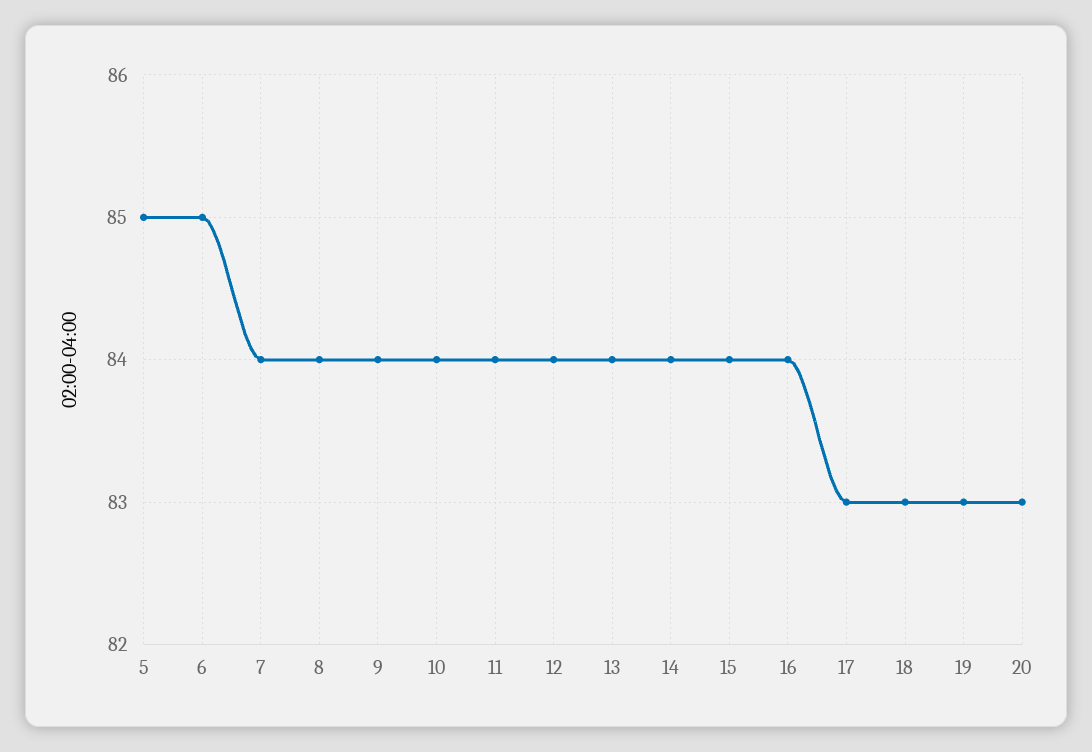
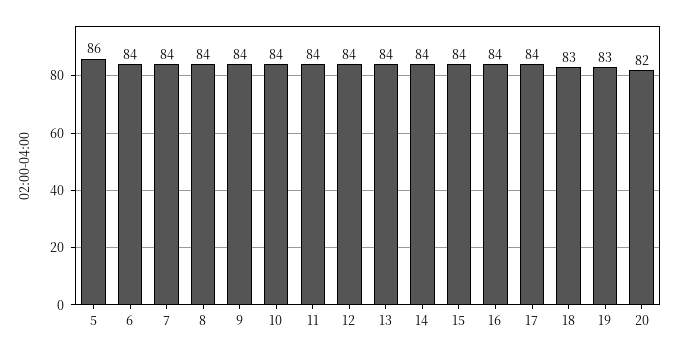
  {
-   "5": 85,
+   "5": 86,
-   "6": 85,
+   "6": 84,
    "7": 84,
    "8": 84,
    "9": 84,
    "10": 84,
    "11": 84,
    "12": 84,
    "13": 84,
    "14": 84,
    "15": 84,
    "16": 84,
-   "17": 83,
+   "17": 84,
    "18": 83,
    "19": 83,
-   "20": 83
+   "20": 82
  }

